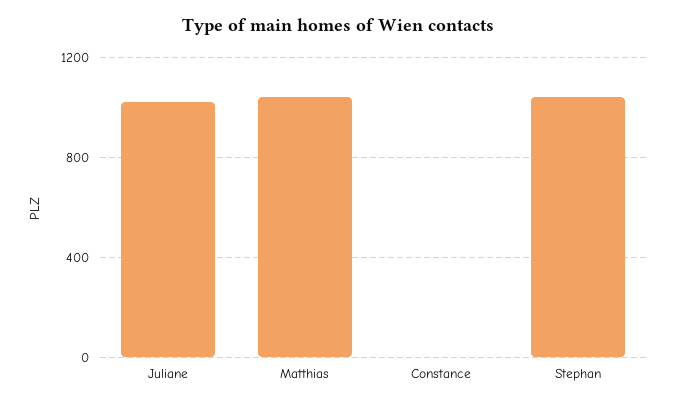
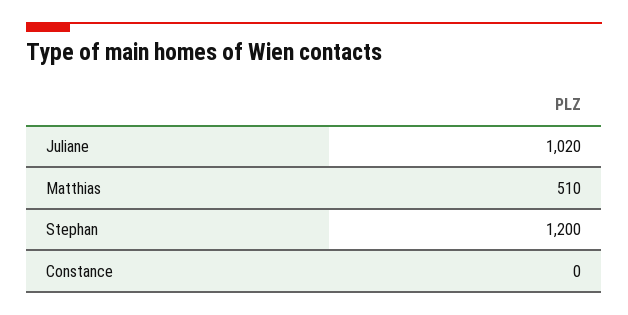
  {
    "Juliane": 1020,
-   "Matthias": 1050,
+   "Matthias": 510,
    "Constance": 0,
-   "Stephan": 1050
+   "Stephan": 1200
  }

